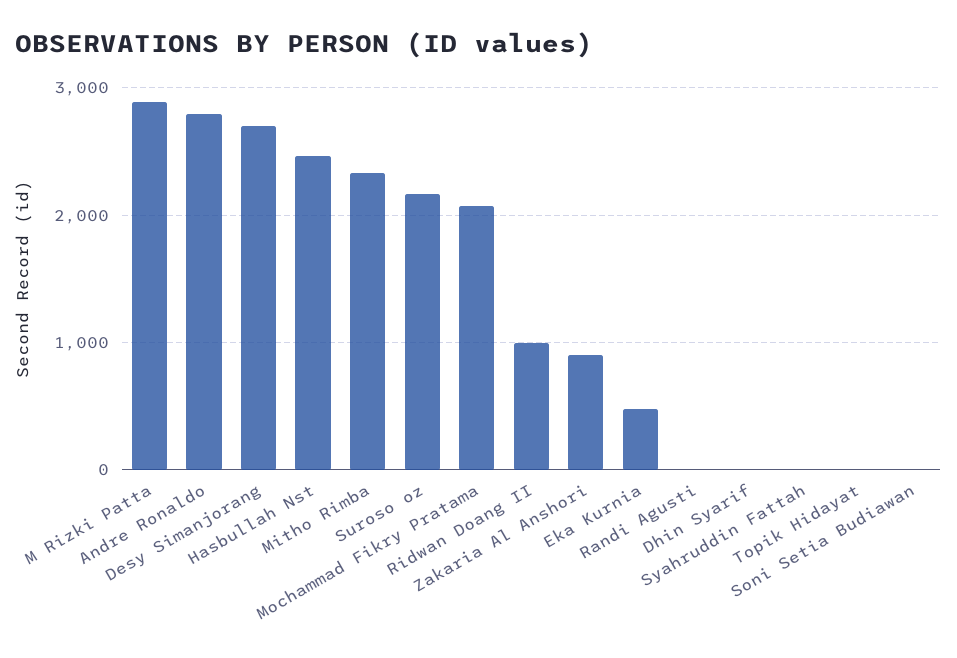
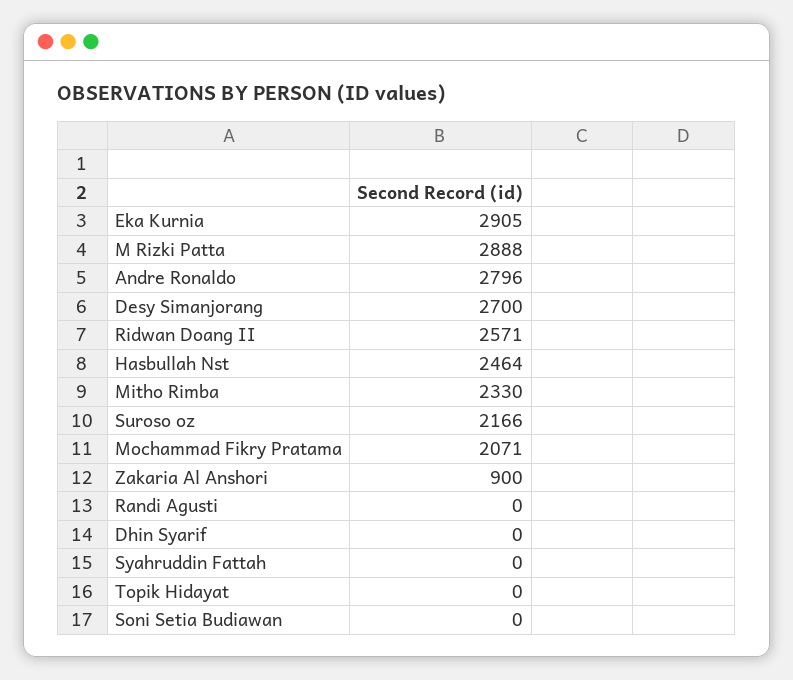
  {
    "M Rizki Patta": 2888,
    "Andre Ronaldo": 2796,
    "Desy Simanjorang": 2700,
    "Hasbullah Nst": 2464,
    "Mitho Rimba": 2330,
    "Suroso oz": 2166,
    "Mochammad Fikry Pratama": 2071,
-   "Ridwan Doang II": 1000,
+   "Ridwan Doang II": 2571,
    "Zakaria Al Anshori": 900,
-   "Eka Kurnia": 500,
+   "Eka Kurnia": 2905,
    "Randi Agusti": 0,
    "Dhin Syarif": 0,
    "Syahruddin Fattah": 0,
    "Topik Hidayat": 0,
    "Soni Setia Budiawan": 0
  }

